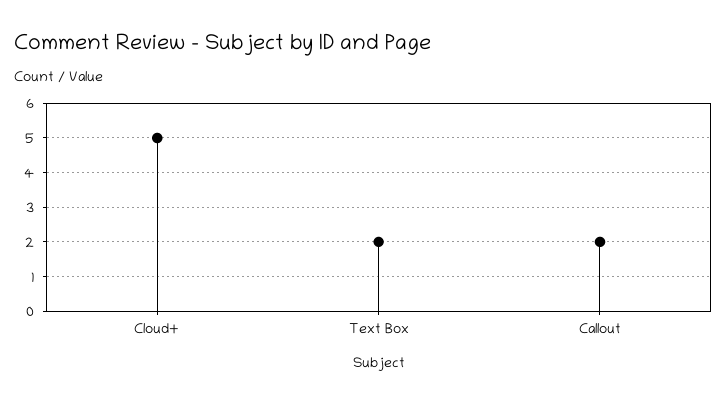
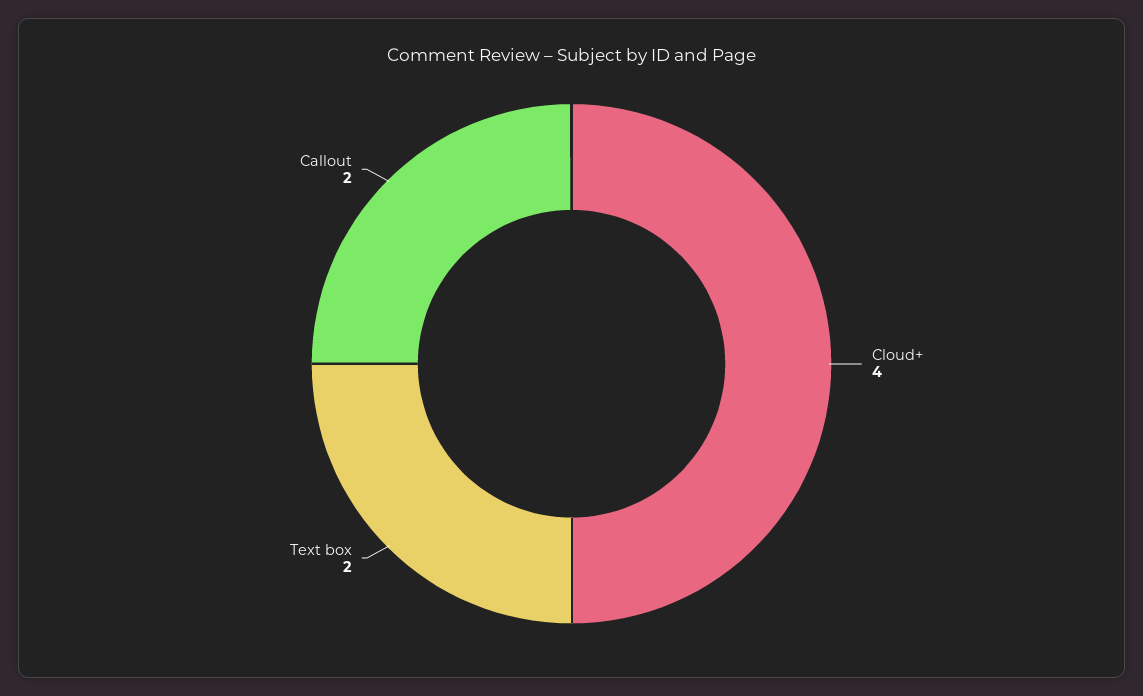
  {
-   "Cloud+": 5,
+   "Cloud+": 4,
    "Text Box": 2,
    "Callout": 2
  }

